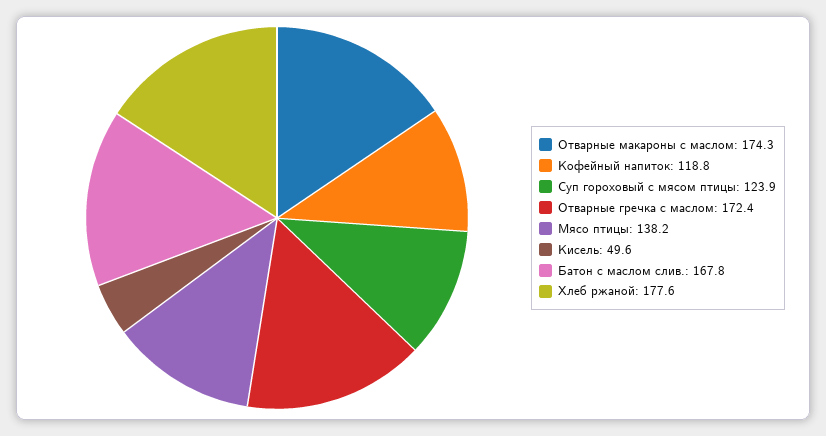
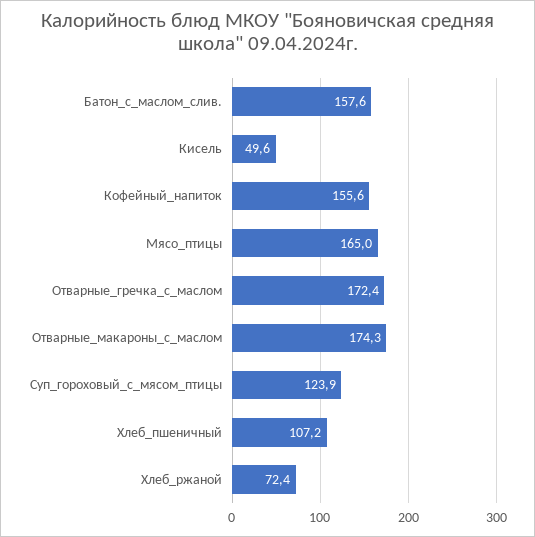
  {
    "Отварные макароны с маслом": 174.3,
-   "Кофейный напиток": 118.8,
+   "Кофейный напиток": 155.6,
    "Суп гороховый с мясом птицы": 123.9,
    "Отварные гречка с маслом": 172.4,
-   "Мясо птицы": 138.2,
+   "Мясо птицы": 165,
    "Кисель": 49.6,
-   "Батон с маслом слив.": 167.8,
+   "Батон с маслом слив.": 157.6,
-   "Хлеб ржаной": 177.6
+   "Хлеб ржаной": 72.4,
+   "Хлеб_пшеничный": 107.2
  }

